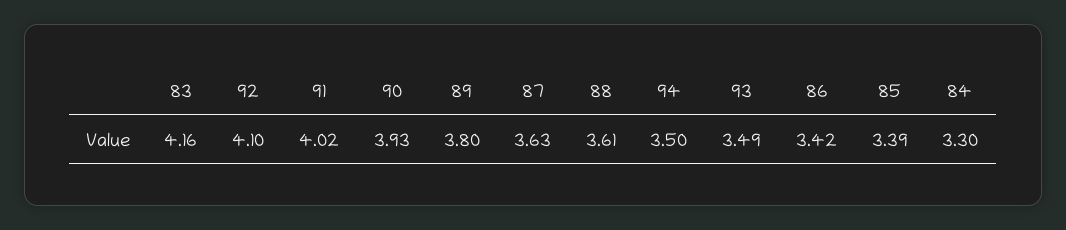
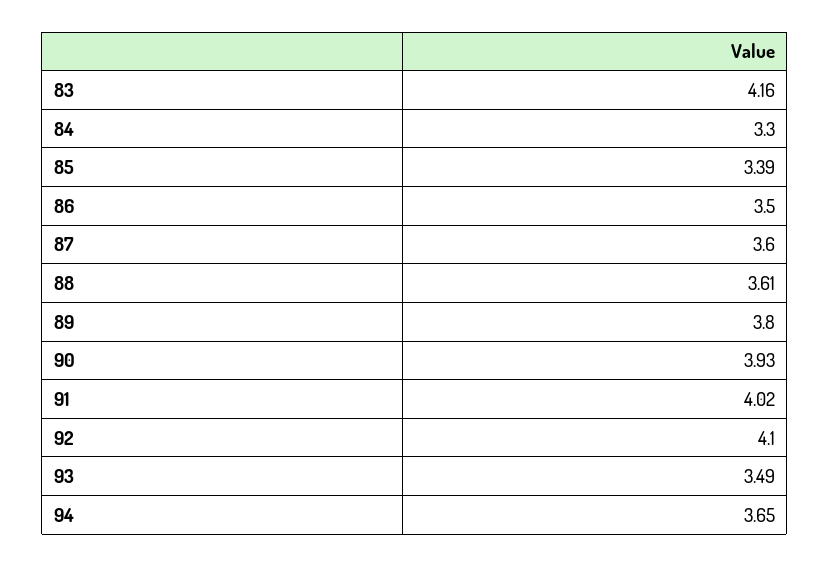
  {
    "83": 4.16,
    "92": 4.1,
    "91": 4.02,
    "90": 3.93,
    "89": 3.8,
-   "87": 3.63,
+   "87": 3.6,
    "88": 3.61,
-   "94": 3.5,
+   "94": 3.65,
    "93": 3.49,
-   "86": 3.42,
+   "86": 3.5,
    "85": 3.39,
    "84": 3.3
  }

